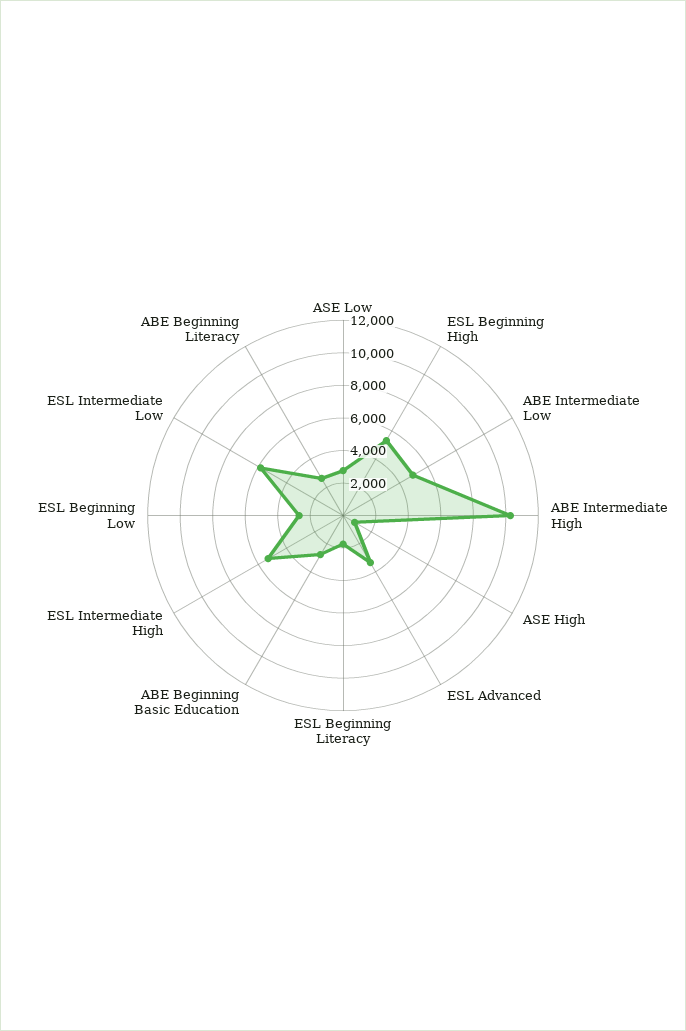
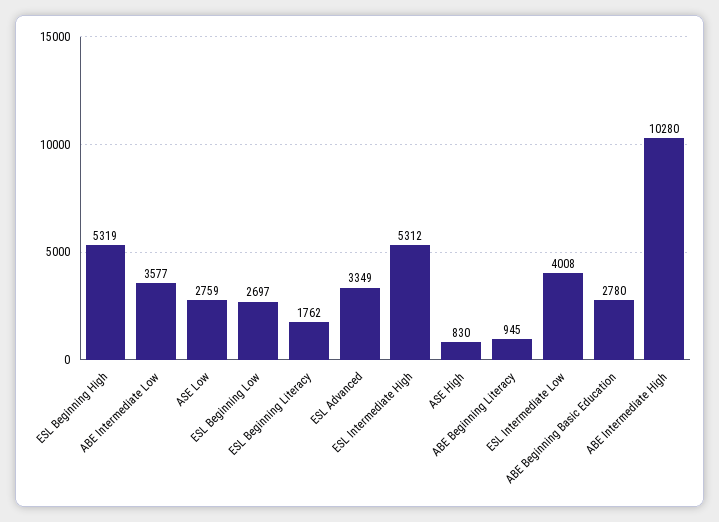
  {
    "ASE Low": 2759,
    "ESL Beginning High": 5319,
-   "ABE Intermediate Low": 5000,
+   "ABE Intermediate Low": 3577,
    "ABE Intermediate High": 10280,
    "ASE High": 830,
    "ESL Advanced": 3349,
    "ESL Beginning Literacy": 1762,
    "ABE Beginning Basic Education": 2780,
    "ESL Intermediate High": 5312,
    "ESL Beginning Low": 2697,
-   "ESL Intermediate Low": 6000,
+   "ESL Intermediate Low": 4008,
-   "ABE Beginning Literacy": 2500
+   "ABE Beginning Literacy": 945
  }

